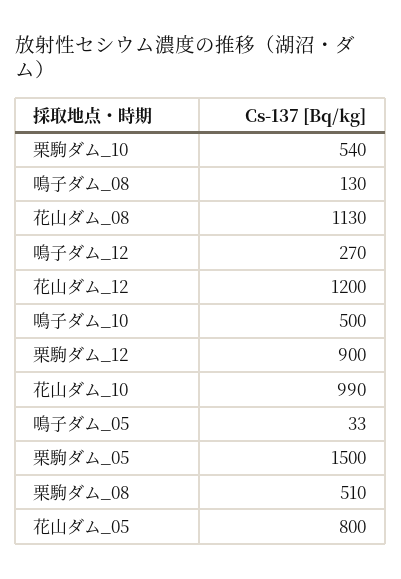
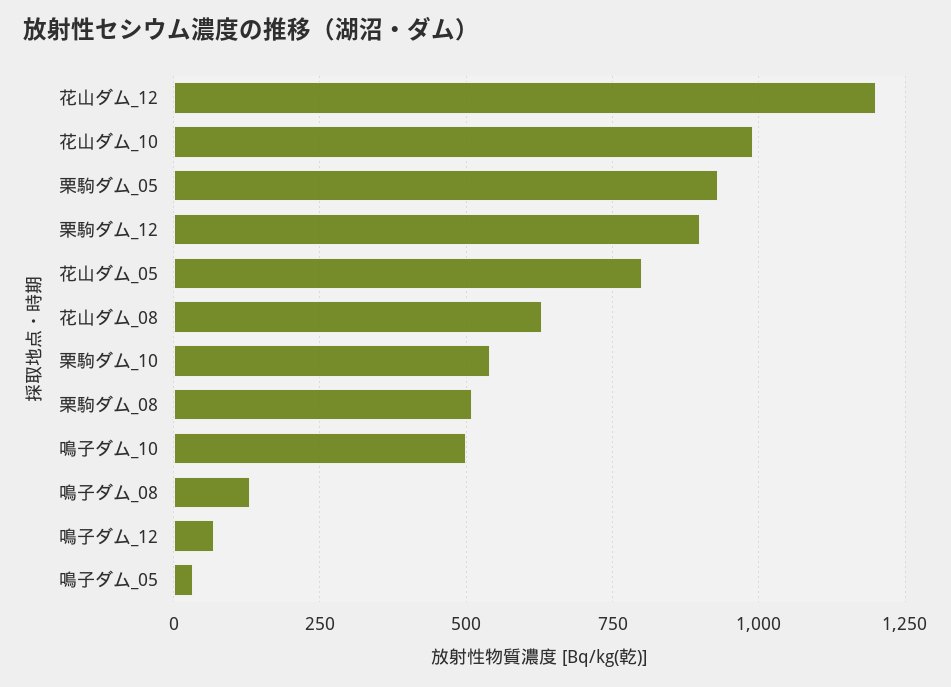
  {
    "栗駒ダム_10": 540,
    "鳴子ダム_08": 130,
-   "花山ダム_08": 1130,
+   "花山ダム_08": 625,
-   "鳴子ダム_12": 270,
+   "鳴子ダム_12": 75,
    "花山ダム_12": 1200,
    "鳴子ダム_10": 500,
    "栗駒ダム_12": 900,
    "花山ダム_10": 990,
    "鳴子ダム_05": 33,
-   "栗駒ダム_05": 1500,
+   "栗駒ダム_05": 925,
    "栗駒ダム_08": 510,
    "花山ダム_05": 800
  }

